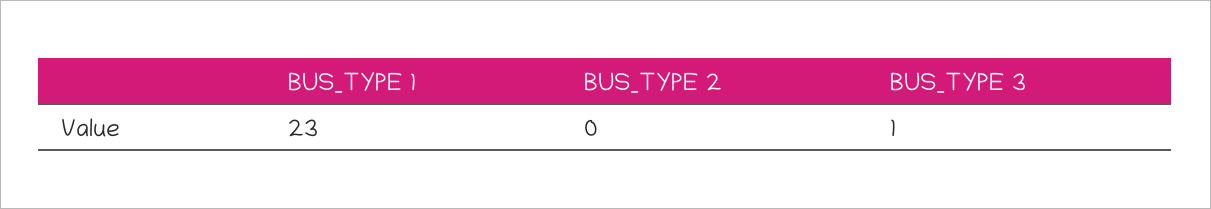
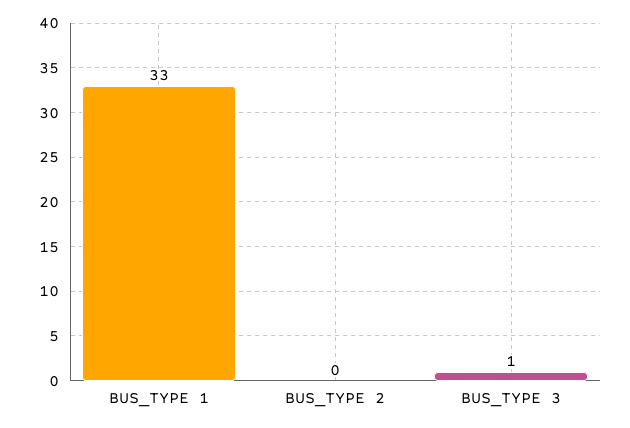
  {
-   "BUS_TYPE 1": 23,
+   "BUS_TYPE 1": 33,
    "BUS_TYPE 2": 0,
    "BUS_TYPE 3": 1
  }

